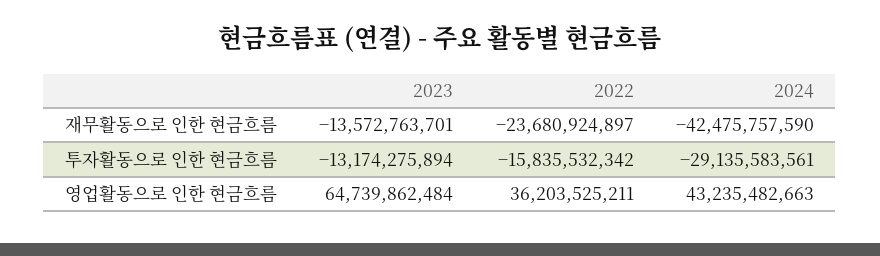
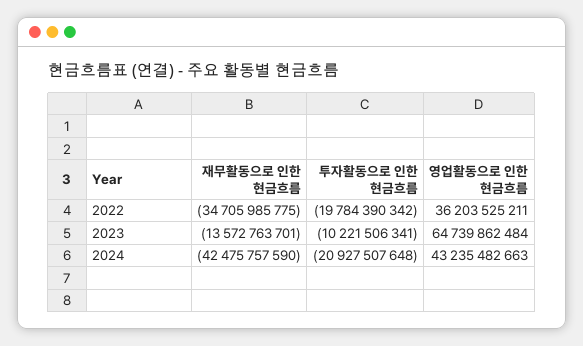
  {
    "2023": {
      "재무활동으로 인한 현금흐름": -13572763701,
-     "투자활동으로 인한 현금흐름": -13174275894,
+     "투자활동으로 인한 현금흐름": -10221506341,
      "영업활동으로 인한 현금흐름": 64739862484
    },
    "2022": {
-     "재무활동으로 인한 현금흐름": -23680924897,
+     "재무활동으로 인한 현금흐름": -34705985775,
-     "투자활동으로 인한 현금흐름": -15835532342,
+     "투자활동으로 인한 현금흐름": -19784390342,
      "영업활동으로 인한 현금흐름": 36203525211
    },
    "2024": {
      "재무활동으로 인한 현금흐름": -42475757590,
-     "투자활동으로 인한 현금흐름": -29135583561,
+     "투자활동으로 인한 현금흐름": -20927507648,
      "영업활동으로 인한 현금흐름": 43235482663
    }
  }

